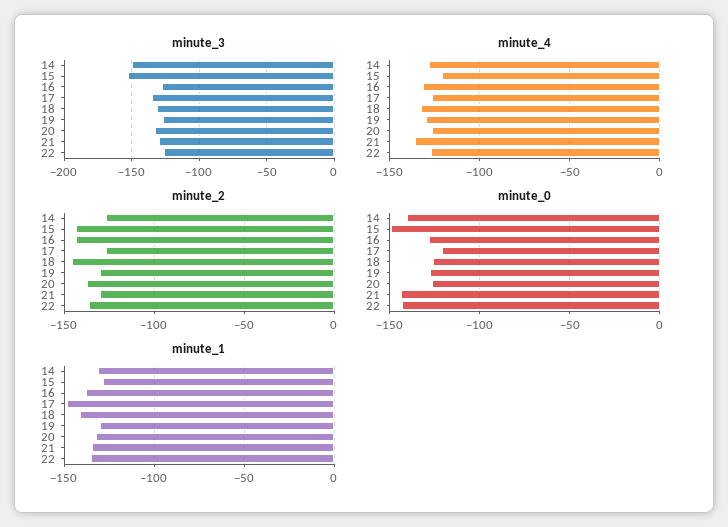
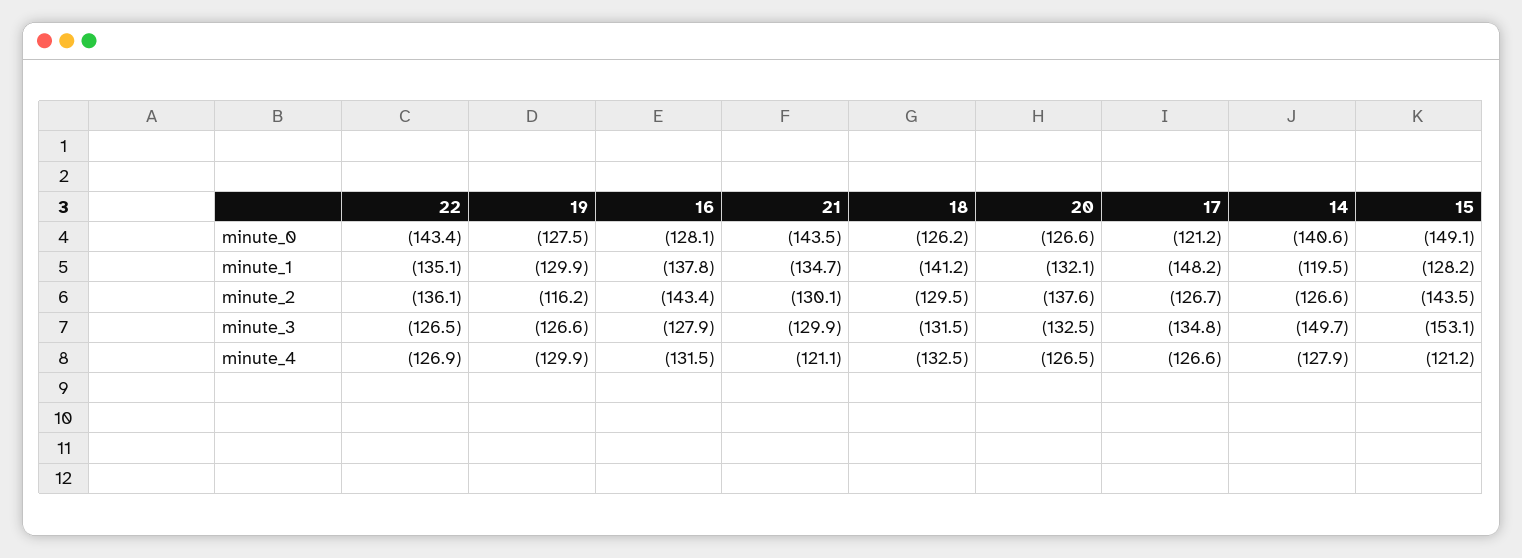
  {
    "minute_3": {
      "14": -149.7,
      "15": -153.1,
      "16": -127.9,
      "17": -134.8,
      "18": -131.5,
      "19": -126.6,
      "20": -132.5,
      "21": -129.9,
      "22": -126.5
    },
    "minute_4": {
      "14": -127.9,
      "15": -121.2,
      "16": -131.5,
      "17": -126.6,
      "18": -132.5,
      "19": -129.9,
      "20": -126.5,
-     "21": -135,
+     "21": -121.1,
      "22": -126.9
    },
    "minute_2": {
      "14": -126.6,
      "15": -143.5,
      "16": -143.4,
      "17": -126.7,
-     "18": -145,
+     "18": -129.5,
-     "19": -130,
+     "19": -116.2,
      "20": -137.6,
      "21": -130.1,
      "22": -136.1
    },
    "minute_0": {
      "14": -140.6,
      "15": -149.1,
      "16": -128.1,
      "17": -121.2,
      "18": -126.2,
      "19": -127.5,
      "20": -126.6,
      "21": -143.5,
      "22": -143.4
    },
    "minute_1": {
-     "14": -130,
+     "14": -119.5,
      "15": -128.2,
      "16": -137.8,
      "17": -148.2,
      "18": -141.2,
      "19": -129.9,
      "20": -132.1,
      "21": -134.7,
      "22": -135.1
    }
  }

